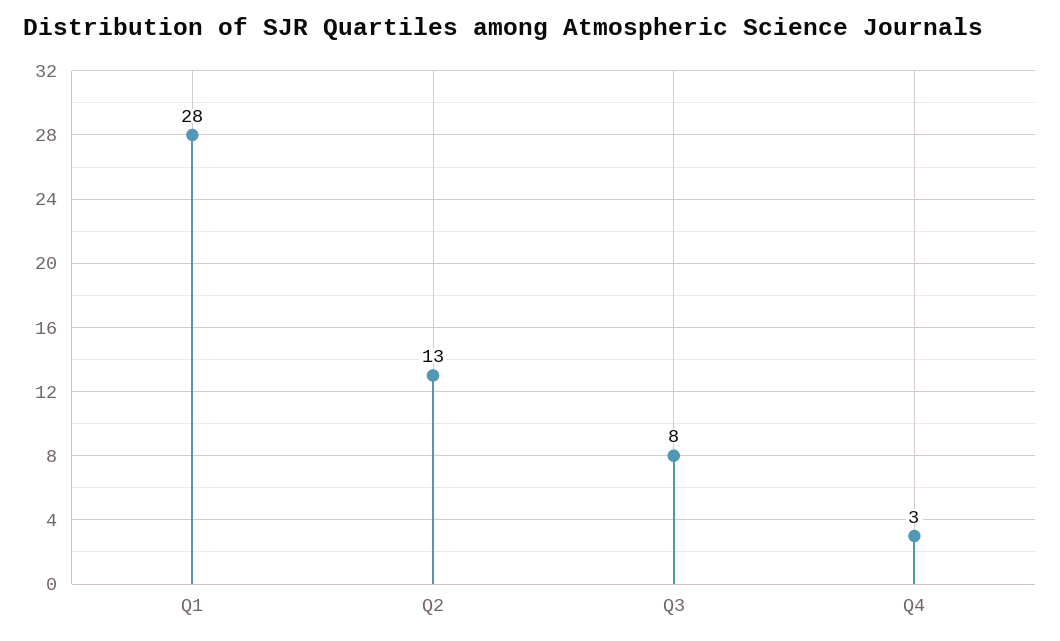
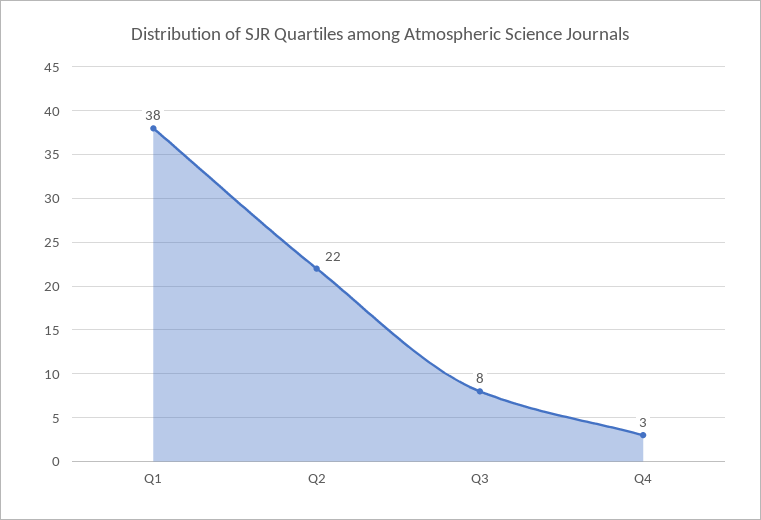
  {
-   "Q1": 28,
+   "Q1": 38,
-   "Q2": 13,
+   "Q2": 22,
    "Q3": 8,
    "Q4": 3
  }

